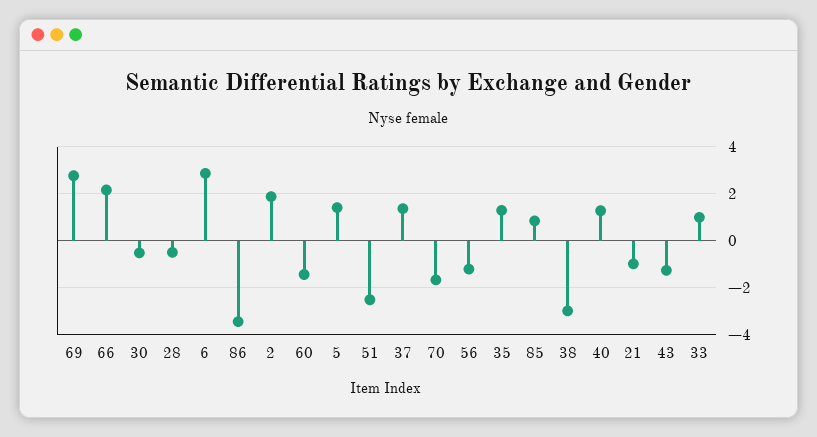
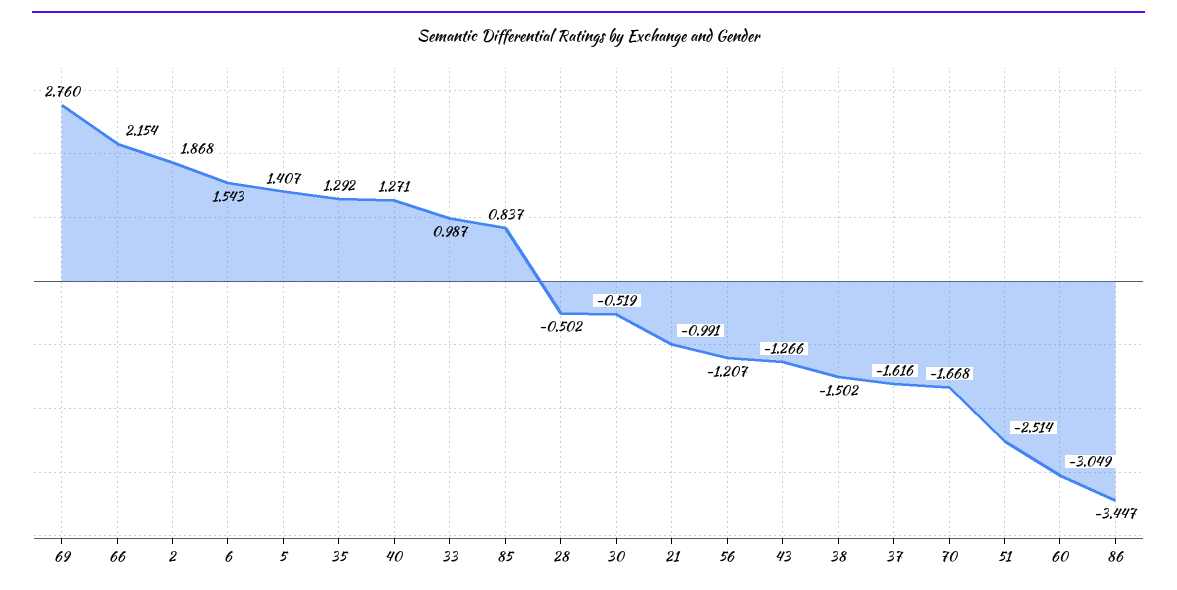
  {
    "69": 2.76,
    "66": 2.154,
    "30": -0.519,
    "28": -0.502,
-   "6": 3,
+   "6": 1.543,
    "86": -3.447,
    "2": 1.868,
-   "60": -1.5,
+   "60": -3.049,
    "5": 1.407,
    "51": -2.514,
-   "37": 1.5,
+   "37": -1.616,
    "70": -1.668,
    "56": -1.207,
    "35": 1.292,
    "85": 0.837,
-   "38": -3,
+   "38": -1.502,
    "40": 1.271,
    "21": -0.991,
    "43": -1.266,
    "33": 0.987
  }

